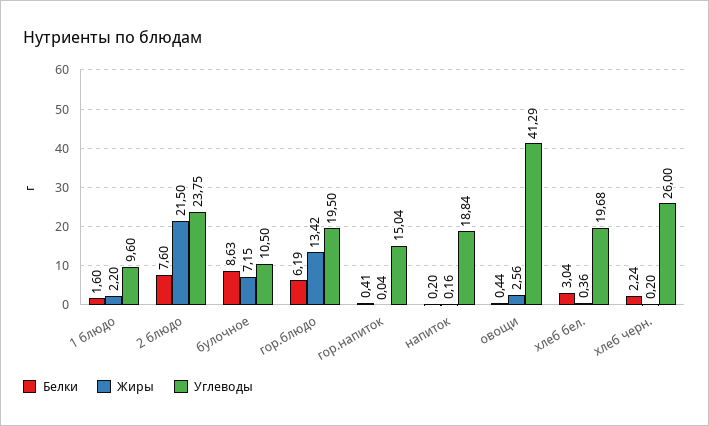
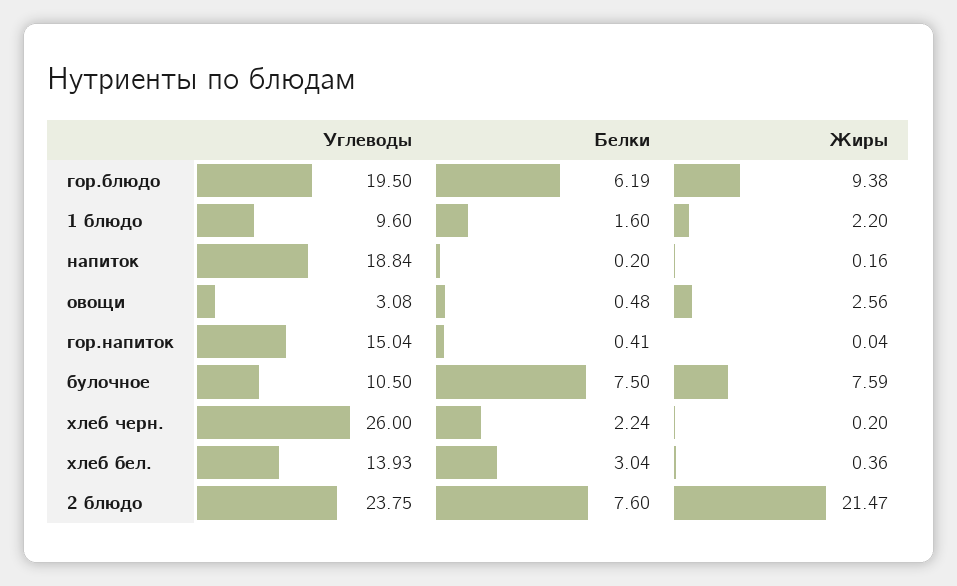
  {
    "Белки": {
      "1 блюдо": 1.6,
      "2 блюдо": 7.6,
-     "булочное": 8.63,
+     "булочное": 7.5,
      "гор.блюдо": 6.19,
      "гор.напиток": 0.41,
      "напиток": 0.2,
-     "овощи": 0.44,
+     "овощи": 0.48,
      "хлеб бел.": 3.04,
      "хлеб черн.": 2.24
    },
    "Жиры": {
      "1 блюдо": 2.2,
-     "2 блюдо": 21.5,
+     "2 блюдо": 21.47,
-     "булочное": 7.15,
+     "булочное": 7.59,
-     "гор.блюдо": 13.42,
+     "гор.блюдо": 9.38,
      "гор.напиток": 0.04,
      "напиток": 0.16,
      "овощи": 2.56,
      "хлеб бел.": 0.36,
      "хлеб черн.": 0.2
    },
    "Углеводы": {
      "1 блюдо": 9.6,
      "2 блюдо": 23.75,
      "булочное": 10.5,
      "гор.блюдо": 19.5,
      "гор.напиток": 15.04,
      "напиток": 18.84,
-     "овощи": 41.29,
+     "овощи": 3.08,
-     "хлеб бел.": 19.68,
+     "хлеб бел.": 13.93,
      "хлеб черн.": 26
    }
  }

